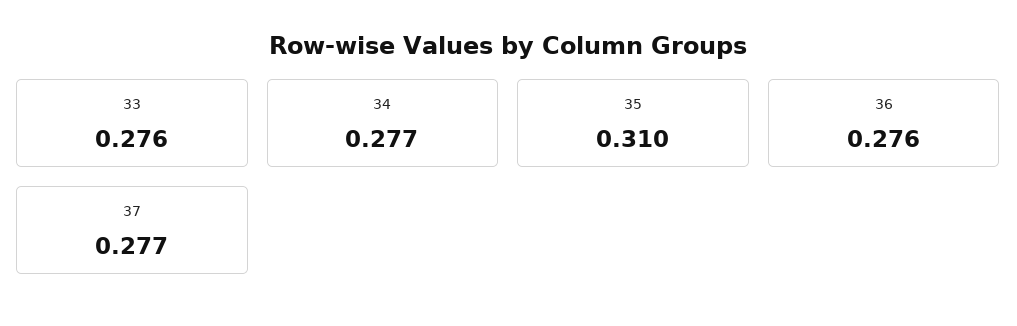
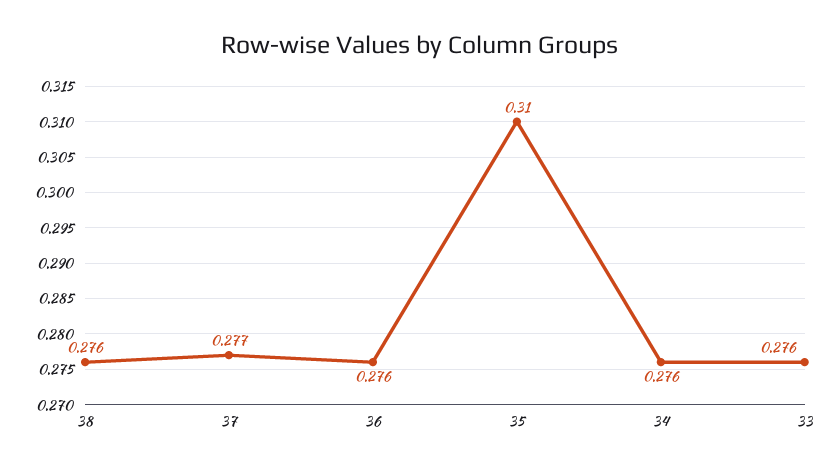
  {
    "33": 0.276,
-   "34": 0.277,
+   "34": 0.276,
    "35": 0.31,
    "36": 0.276,
-   "37": 0.277
+   "37": 0.277,
+   "38": 0.276
  }

